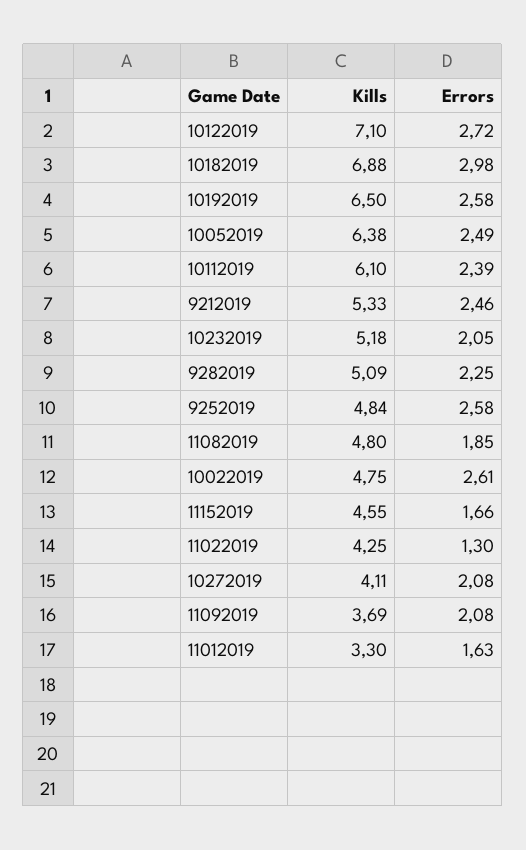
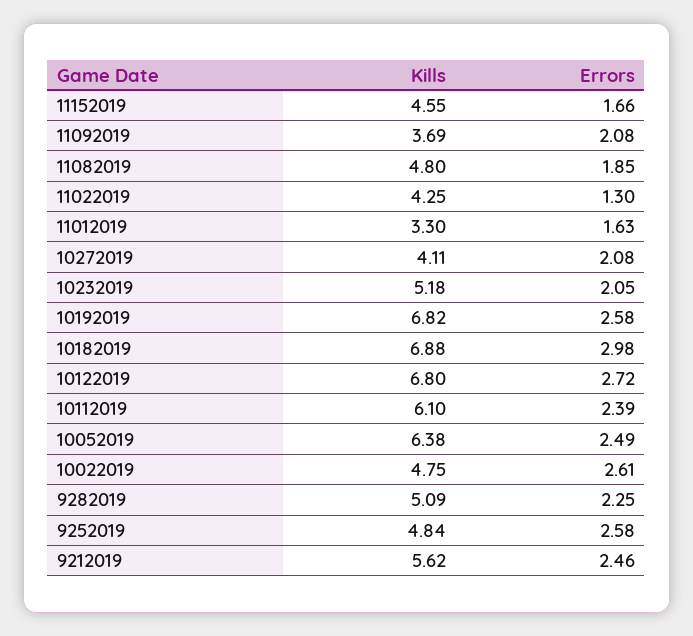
  {
    "Kills": {
-     "10122019": 7.1,
+     "10122019": 6.8,
      "10182019": 6.88,
-     "10192019": 6.5,
+     "10192019": 6.82,
      "10052019": 6.38,
      "10112019": 6.1,
-     "9212019": 5.33,
+     "9212019": 5.62,
      "10232019": 5.18,
      "9282019": 5.09,
      "9252019": 4.84,
      "11082019": 4.8,
      "10022019": 4.75,
      "11152019": 4.55,
      "11022019": 4.25,
      "10272019": 4.11,
      "11092019": 3.69,
      "11012019": 3.3
    },
    "Errors": {
      "10122019": 2.72,
      "10182019": 2.98,
      "10192019": 2.58,
      "10052019": 2.49,
      "10112019": 2.39,
      "9212019": 2.46,
      "10232019": 2.05,
      "9282019": 2.25,
      "9252019": 2.58,
      "11082019": 1.85,
      "10022019": 2.61,
      "11152019": 1.66,
      "11022019": 1.3,
      "10272019": 2.08,
      "11092019": 2.08,
      "11012019": 1.63
    }
  }

